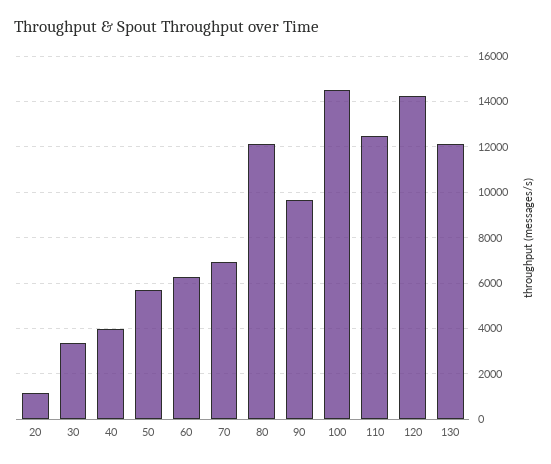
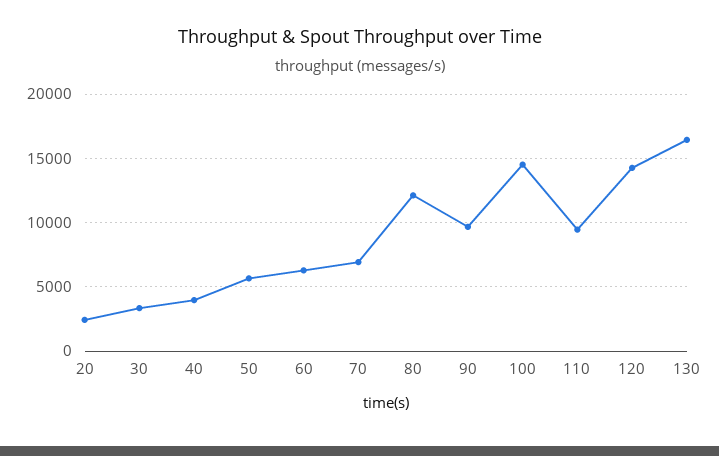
  {
-   "20": 1000,
+   "20": 2500,
    "30": 3500,
    "40": 4000,
    "50": 5500,
    "60": 6500,
    "70": 7000,
    "80": 12000,
    "90": 9500,
    "100": 14500,
-   "110": 12500,
+   "110": 9500,
    "120": 14500,
-   "130": 12000
+   "130": 16500
  }

